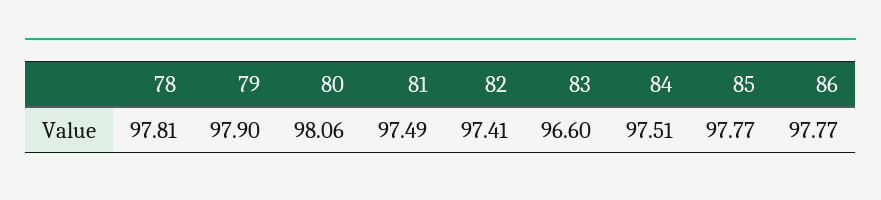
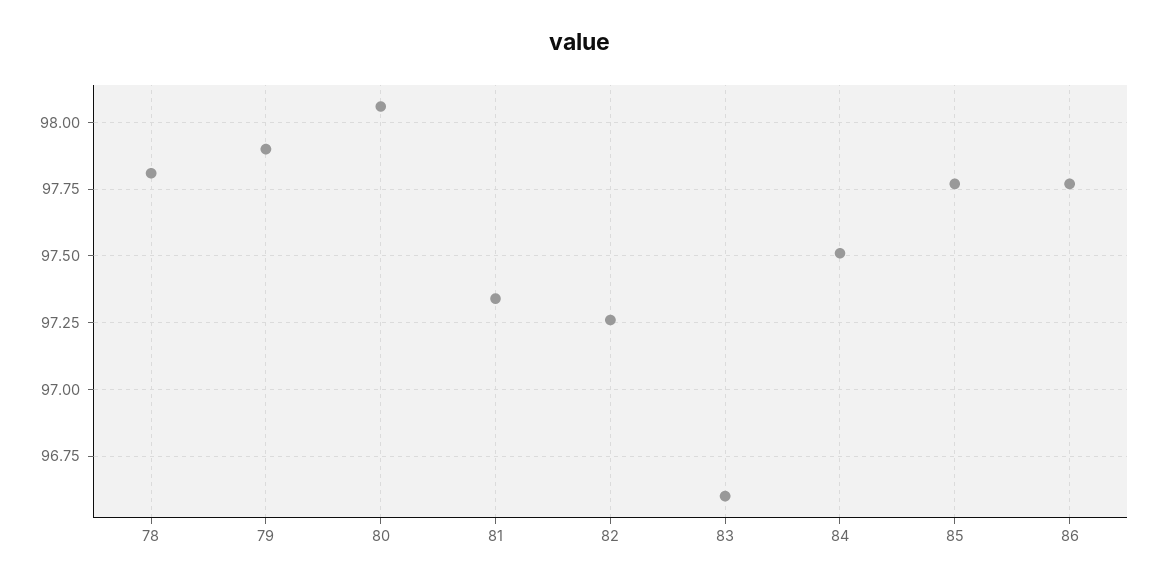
  {
    "78": 97.81,
    "79": 97.9,
    "80": 98.06,
-   "81": 97.49,
+   "81": 97.35,
-   "82": 97.41,
+   "82": 97.25,
    "83": 96.6,
    "84": 97.51,
    "85": 97.77,
    "86": 97.77
  }

